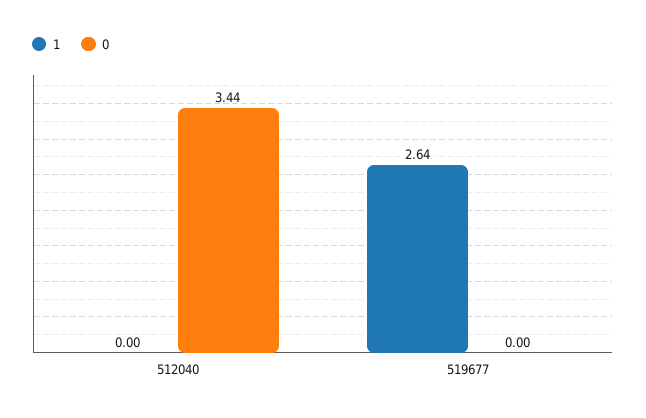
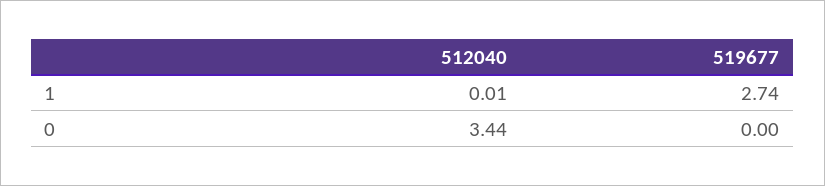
  {
    "1": {
-     "512040": 0,
+     "512040": 0.01,
-     "519677": 2.64
+     "519677": 2.74
    },
    "0": {
      "512040": 3.44,
      "519677": 0
    }
  }

